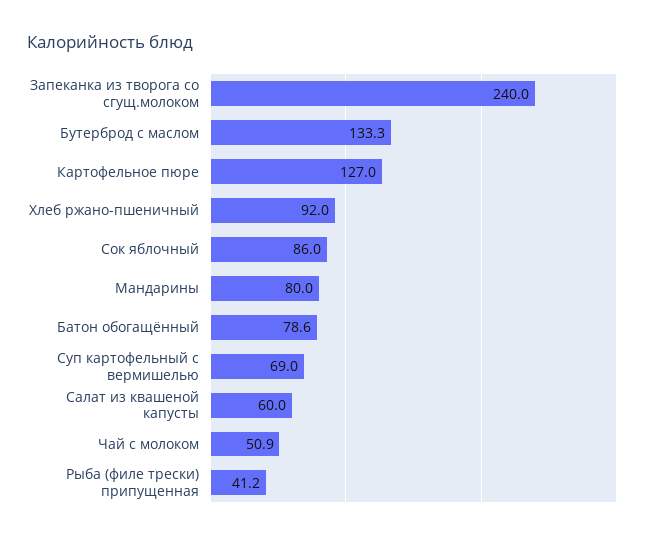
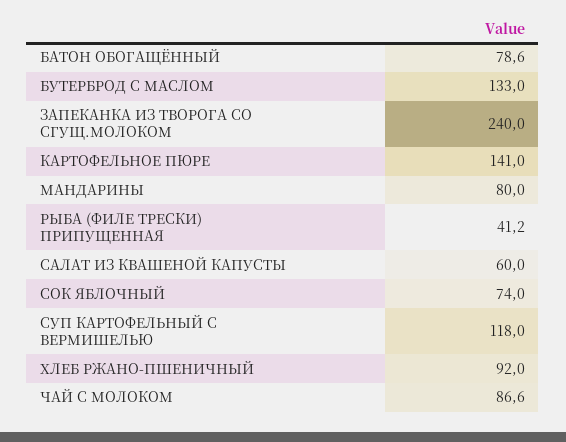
  {
    "Запеканка из творога со сгущ.молоком": 240,
-   "Бутерброд с маслом": 133.3,
+   "Бутерброд с маслом": 133,
-   "Картофельное пюре": 127,
+   "Картофельное пюре": 141,
    "Хлеб ржано-пшеничный": 92,
-   "Сок яблочный": 86,
+   "Сок яблочный": 74,
    "Мандарины": 80,
    "Батон обогащённый": 78.6,
-   "Суп картофельный с вермишелью": 69,
+   "Суп картофельный с вермишелью": 118,
    "Салат из квашеной капусты": 60,
-   "Чай с молоком": 50.9,
+   "Чай с молоком": 86.6,
    "Рыба (филе трески) припущенная": 41.2
  }

